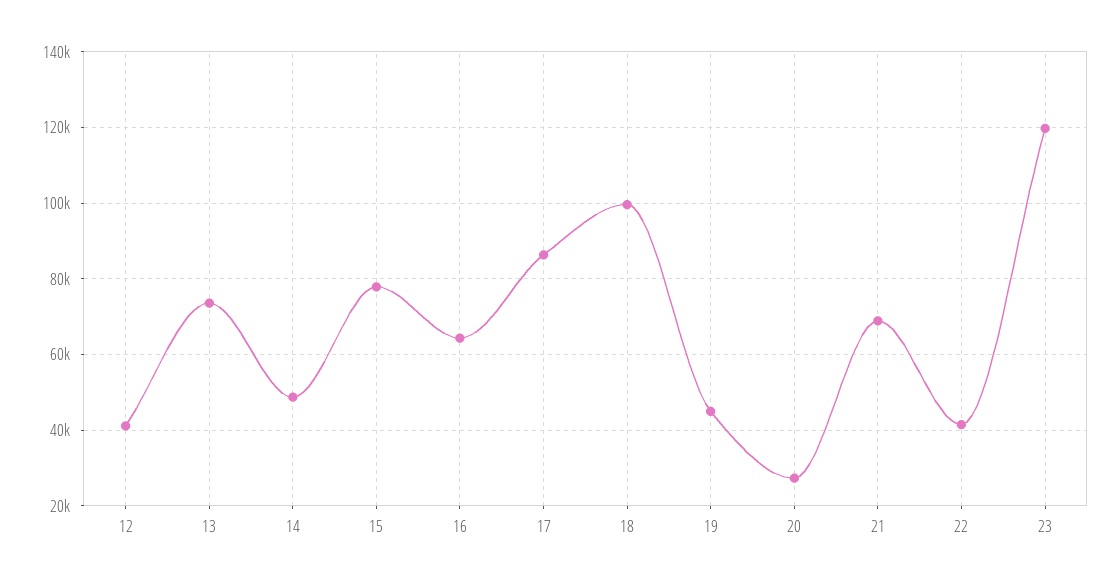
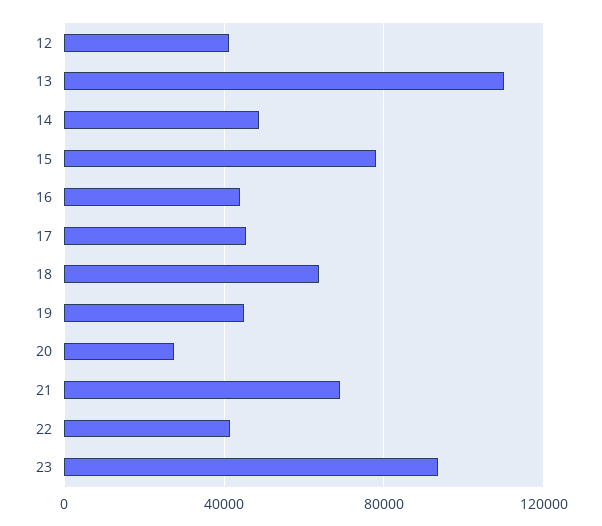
  {
    "12": 42000,
-   "13": 74000,
+   "13": 110000,
    "14": 48000,
    "15": 78000,
-   "16": 64000,
+   "16": 45000,
-   "17": 86000,
+   "17": 45000,
-   "18": 100000,
+   "18": 65000,
    "19": 44000,
    "20": 28000,
    "21": 68000,
    "22": 42000,
-   "23": 120000
+   "23": 95000
  }

